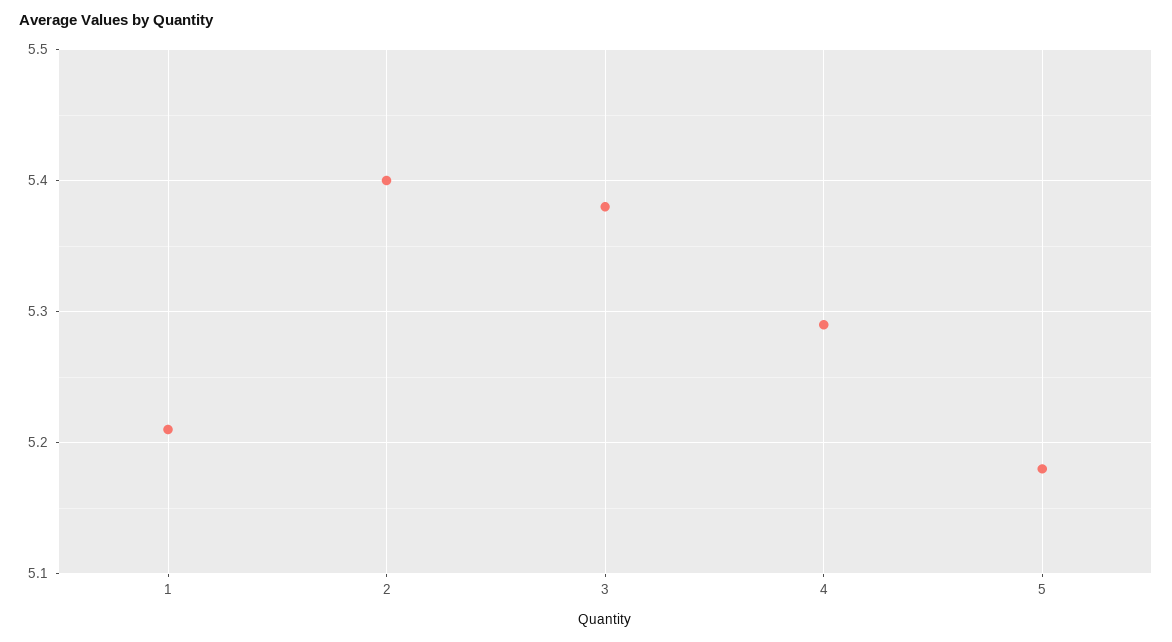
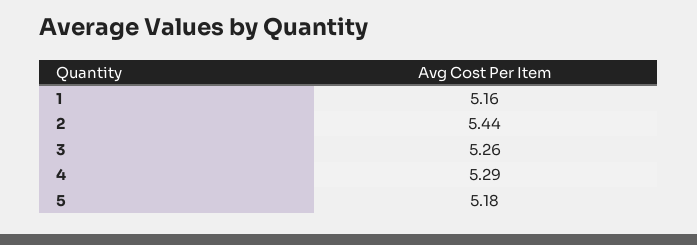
  {
-   "1": 5.21,
+   "1": 5.16,
-   "2": 5.4,
+   "2": 5.44,
-   "3": 5.38,
+   "3": 5.26,
    "4": 5.29,
    "5": 5.18
  }

